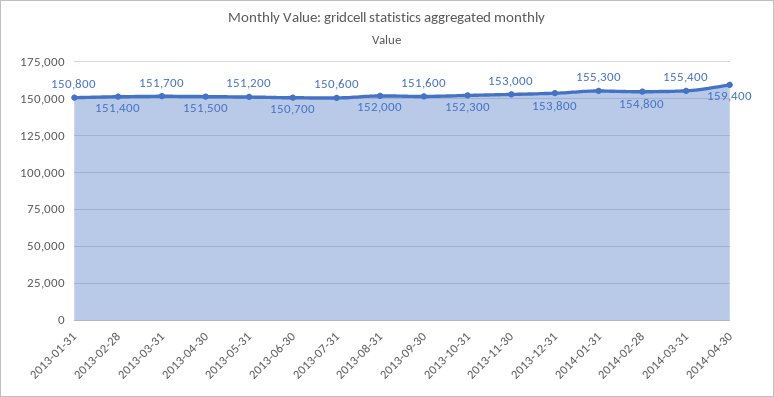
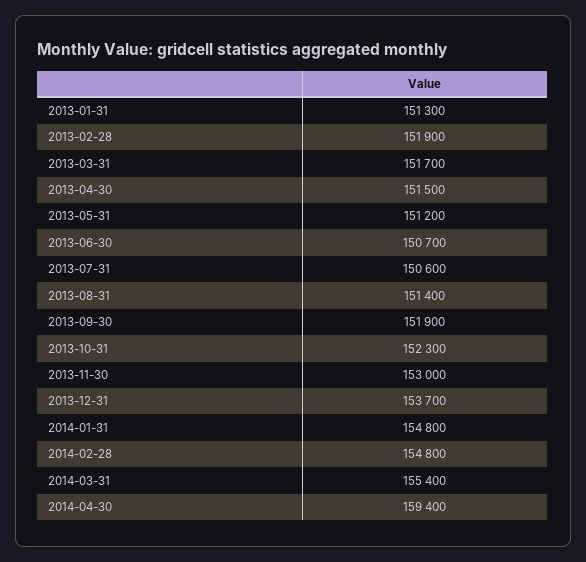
  {
-   "2013-01-31": 150800,
+   "2013-01-31": 151300,
-   "2013-02-28": 151400,
+   "2013-02-28": 151900,
    "2013-03-31": 151700,
    "2013-04-30": 151500,
    "2013-05-31": 151200,
    "2013-06-30": 150700,
    "2013-07-31": 150600,
-   "2013-08-31": 152000,
+   "2013-08-31": 151400,
-   "2013-09-30": 151600,
+   "2013-09-30": 151900,
    "2013-10-31": 152300,
    "2013-11-30": 153000,
-   "2013-12-31": 153800,
+   "2013-12-31": 153700,
-   "2014-01-31": 155300,
+   "2014-01-31": 154800,
    "2014-02-28": 154800,
    "2014-03-31": 155400,
    "2014-04-30": 159400
  }

